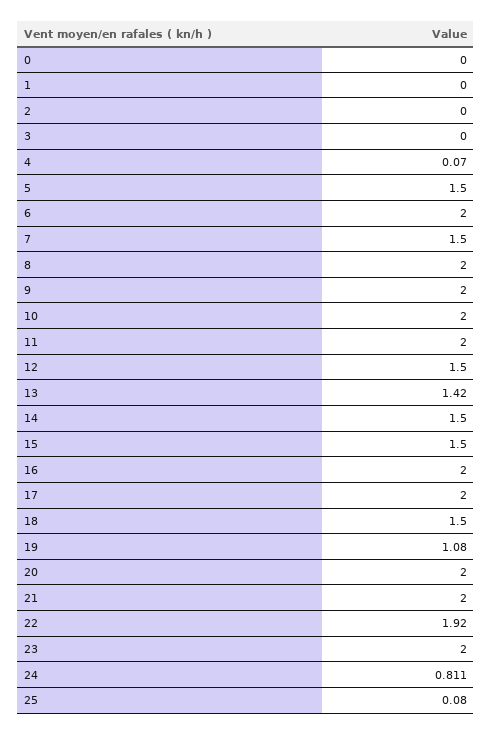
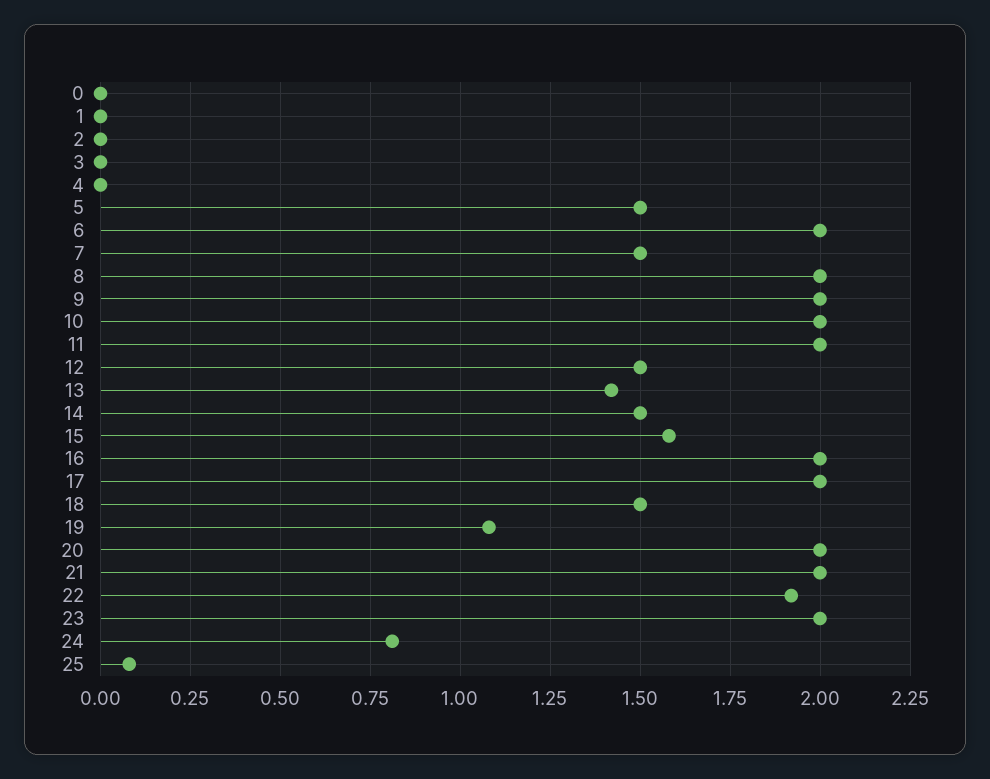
  {
    "0": 0,
    "1": 0,
    "2": 0,
    "3": 0,
-   "4": 0.07,
+   "4": 0,
    "5": 1.5,
    "6": 2,
    "7": 1.5,
    "8": 2,
    "9": 2,
    "10": 2,
    "11": 2,
    "12": 1.5,
    "13": 1.42,
    "14": 1.5,
-   "15": 1.5,
+   "15": 1.575,
    "16": 2,
    "17": 2,
    "18": 1.5,
    "19": 1.08,
    "20": 2,
    "21": 2,
    "22": 1.92,
    "23": 2,
    "24": 0.811,
    "25": 0.08
  }

